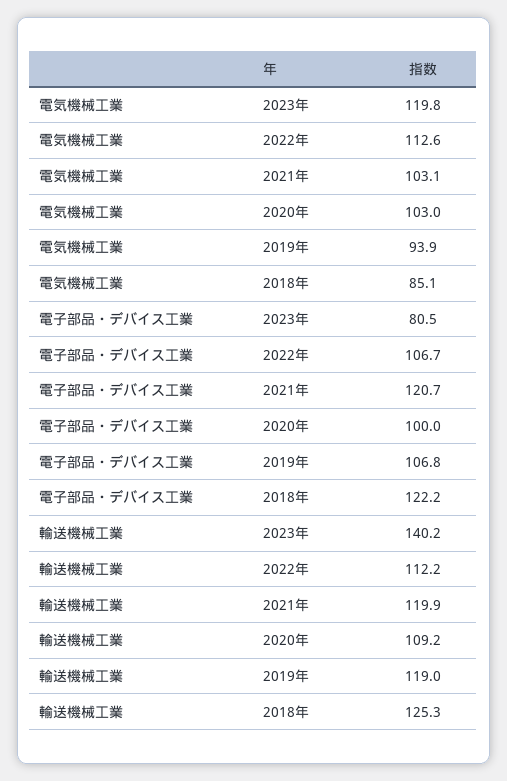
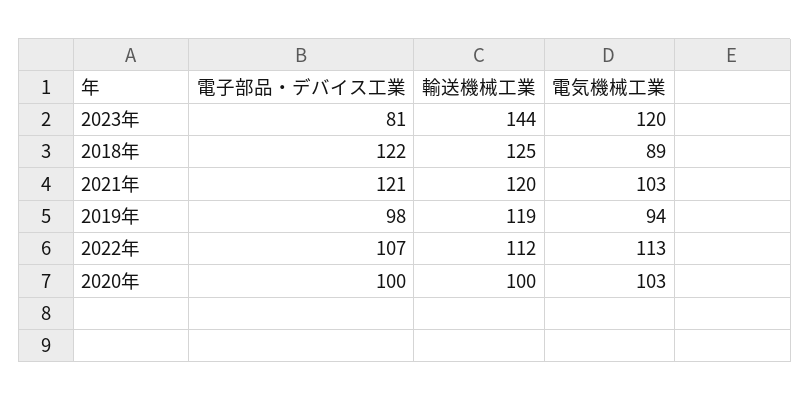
  {
    "電気機械工業": {
      "2023年": 119.8,
      "2022年": 112.6,
      "2021年": 103.1,
      "2020年": 103,
      "2019年": 93.9,
-     "2018年": 85.1
+     "2018年": 89
    },
    "電子部品・デバイス工業": {
      "2023年": 80.5,
      "2022年": 106.7,
      "2021年": 120.7,
      "2020年": 100,
-     "2019年": 106.8,
+     "2019年": 98,
      "2018年": 122.2
    },
    "輸送機械工業": {
-     "2023年": 140.2,
+     "2023年": 144,
      "2022年": 112.2,
      "2021年": 119.9,
-     "2020年": 109.2,
+     "2020年": 100,
      "2019年": 119,
      "2018年": 125.3
    }
  }

